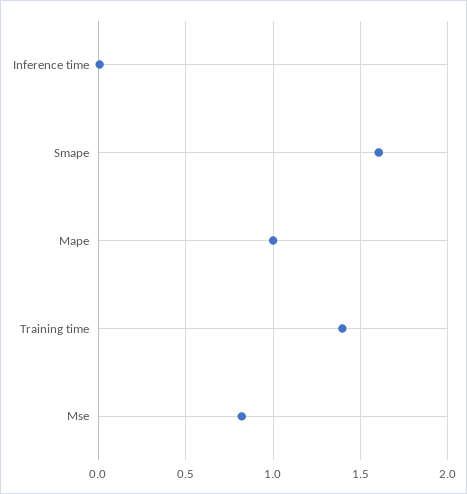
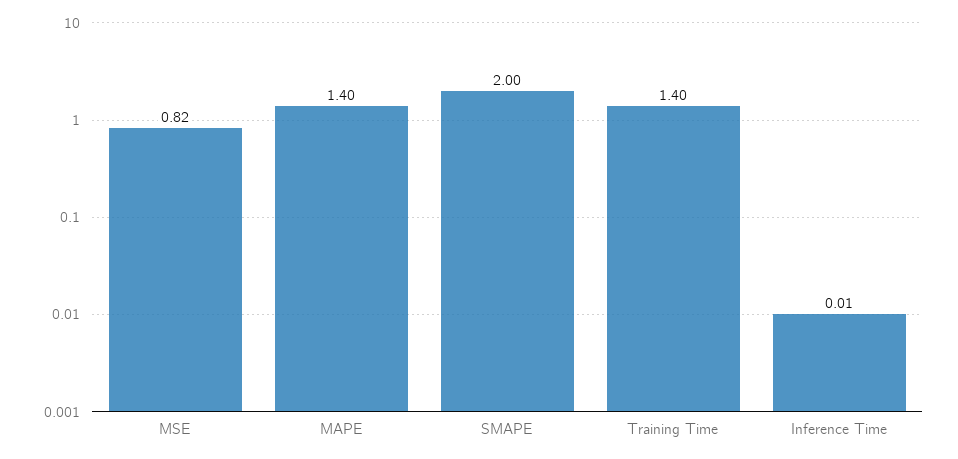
  {
    "Inference time": 0.01,
-   "Smape": 1.6,
+   "Smape": 2,
-   "Mape": 1,
+   "Mape": 1.4,
    "Training time": 1.4,
    "Mse": 0.82
  }

